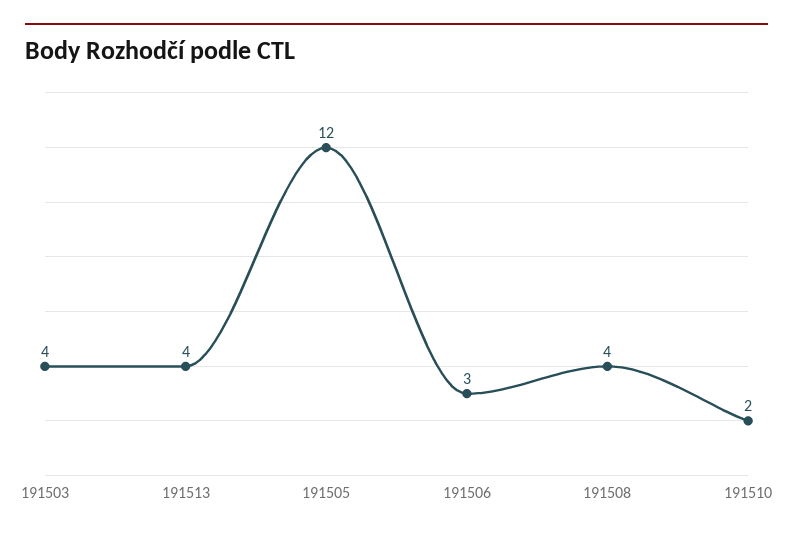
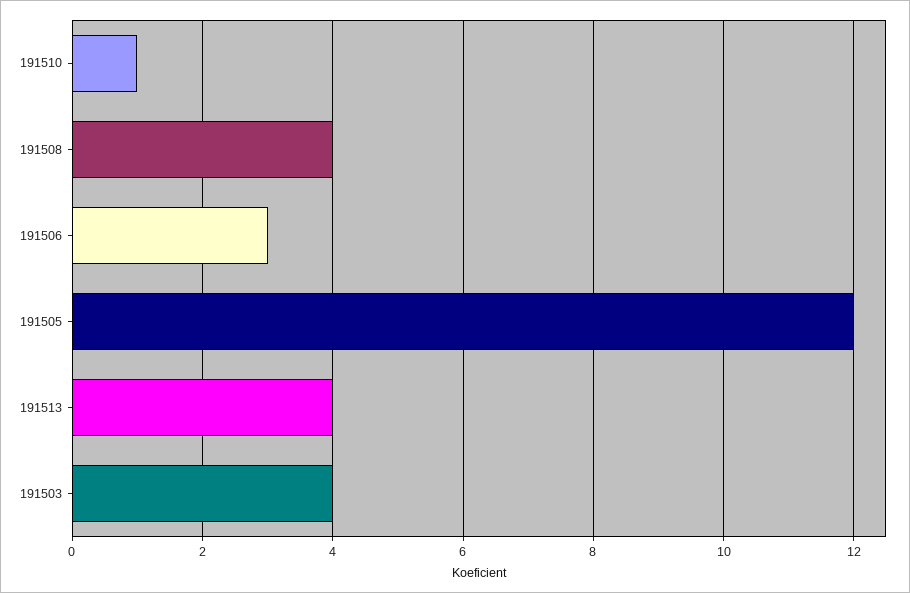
  {
    "191503": 4,
    "191513": 4,
    "191505": 12,
    "191506": 3,
    "191508": 4,
-   "191510": 2
+   "191510": 1
  }

